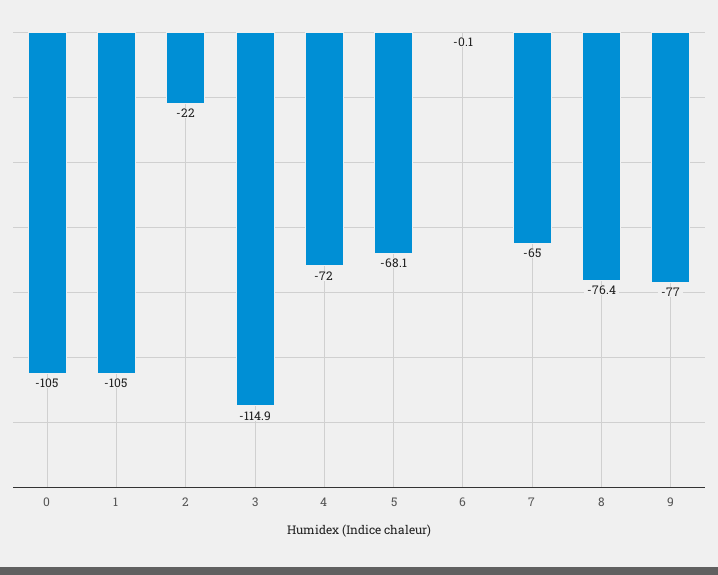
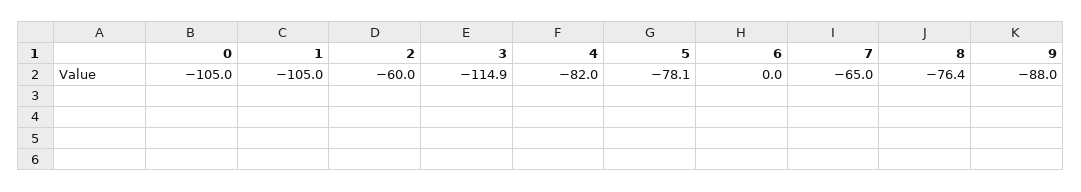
  {
    "0": -105,
    "1": -105,
-   "2": -22,
+   "2": -60,
    "3": -114.9,
-   "4": -72,
+   "4": -82,
-   "5": -68.1,
+   "5": -78.1,
-   "6": -0.1,
+   "6": 0,
    "7": -65,
    "8": -76.4,
-   "9": -77
+   "9": -88
  }

